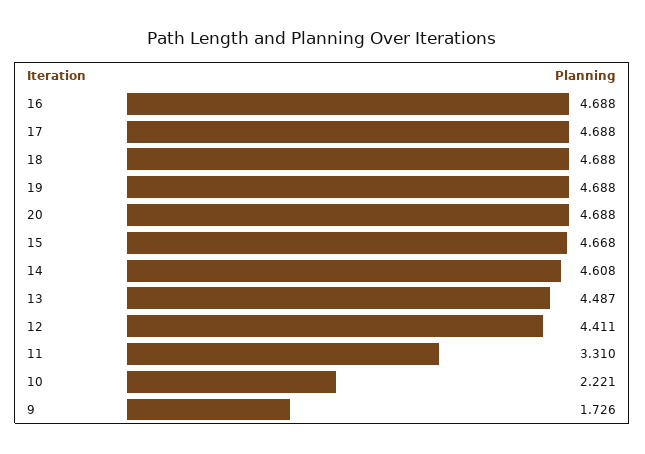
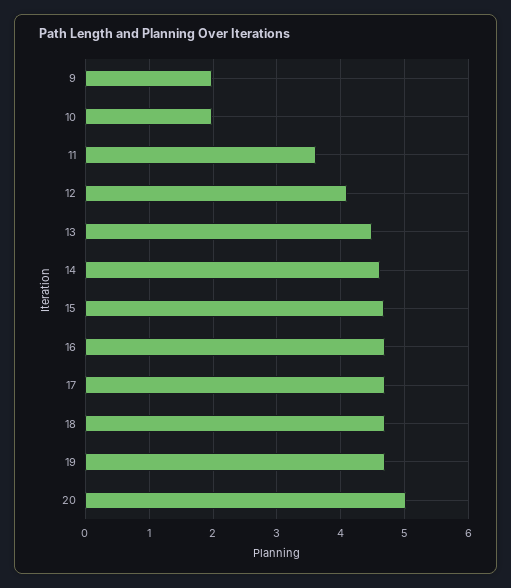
  {
    "16": 4.688,
    "17": 4.688,
    "18": 4.688,
    "19": 4.688,
-   "20": 4.688,
+   "20": 5,
    "15": 4.668,
    "14": 4.608,
    "13": 4.487,
-   "12": 4.411,
+   "12": 4.1,
-   "11": 3.31,
+   "11": 3.6,
-   "10": 2.221,
+   "10": 2,
-   "9": 1.726
+   "9": 2
  }

